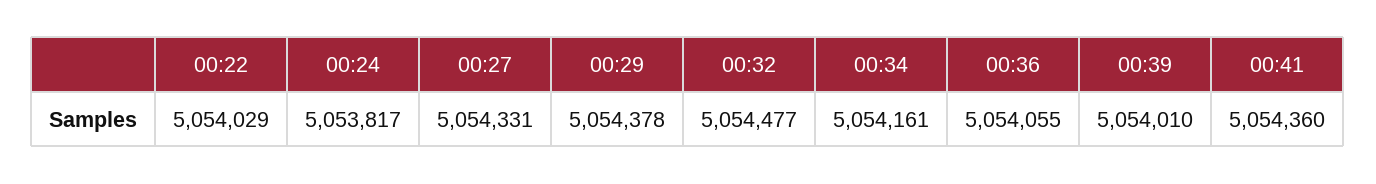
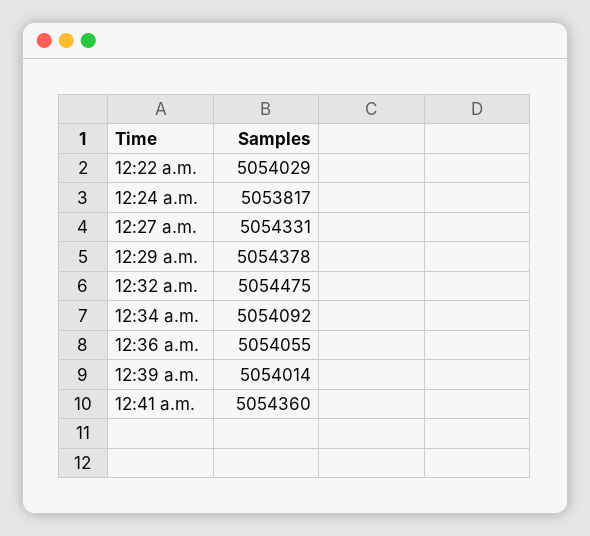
  {
    "00:22": 5054029,
    "00:24": 5053817,
    "00:27": 5054331,
    "00:29": 5054378,
-   "00:32": 5054477,
+   "00:32": 5054475,
-   "00:34": 5054161,
+   "00:34": 5054092,
    "00:36": 5054055,
-   "00:39": 5054010,
+   "00:39": 5054014,
    "00:41": 5054360
  }

